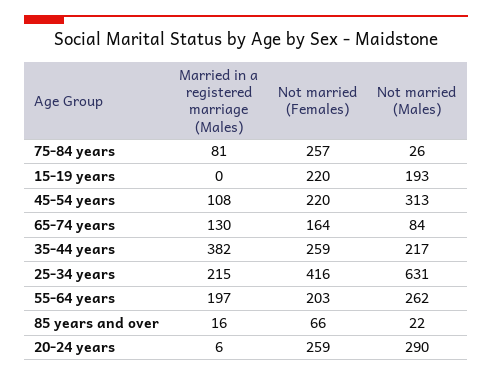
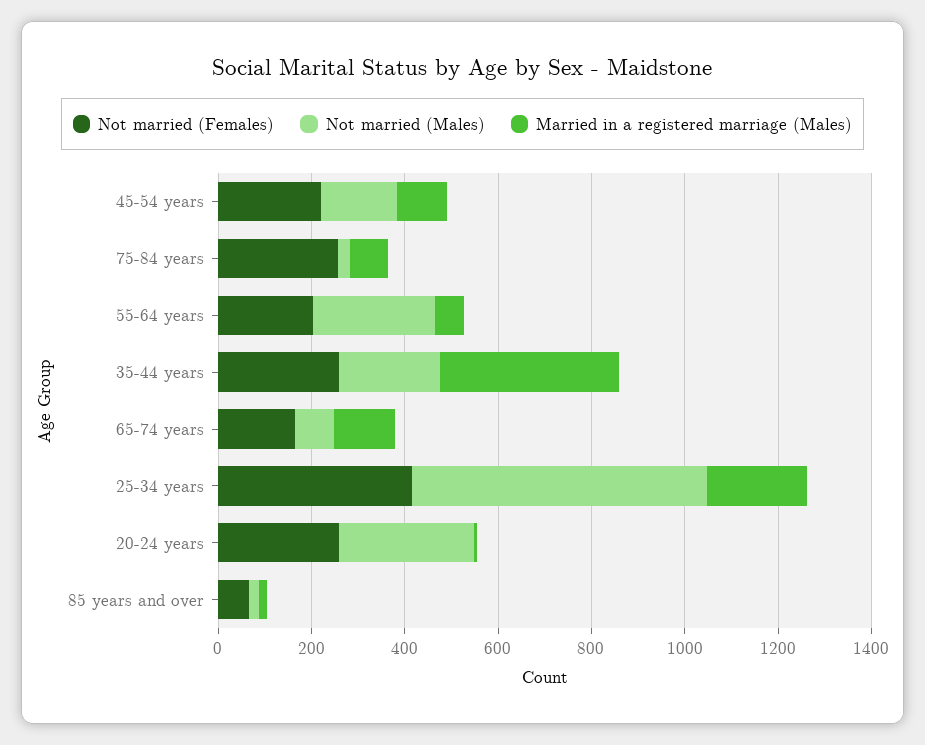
  {
    "Married in a registered marriage (Males)": {
      "75-84 years": 81,
-     "15-19 years": 0,
      "45-54 years": 108,
      "65-74 years": 130,
      "35-44 years": 382,
      "25-34 years": 215,
-     "55-64 years": 197,
+     "55-64 years": 50,
      "85 years and over": 16,
      "20-24 years": 6
    },
    "Not married (Females)": {
      "75-84 years": 257,
-     "15-19 years": 220,
      "45-54 years": 220,
      "65-74 years": 164,
      "35-44 years": 259,
      "25-34 years": 416,
      "55-64 years": 203,
      "85 years and over": 66,
      "20-24 years": 259
    },
    "Not married (Males)": {
      "75-84 years": 26,
-     "15-19 years": 193,
-     "45-54 years": 313,
+     "45-54 years": 150,
      "65-74 years": 84,
      "35-44 years": 217,
      "25-34 years": 631,
      "55-64 years": 262,
      "85 years and over": 22,
      "20-24 years": 290
    }
  }

